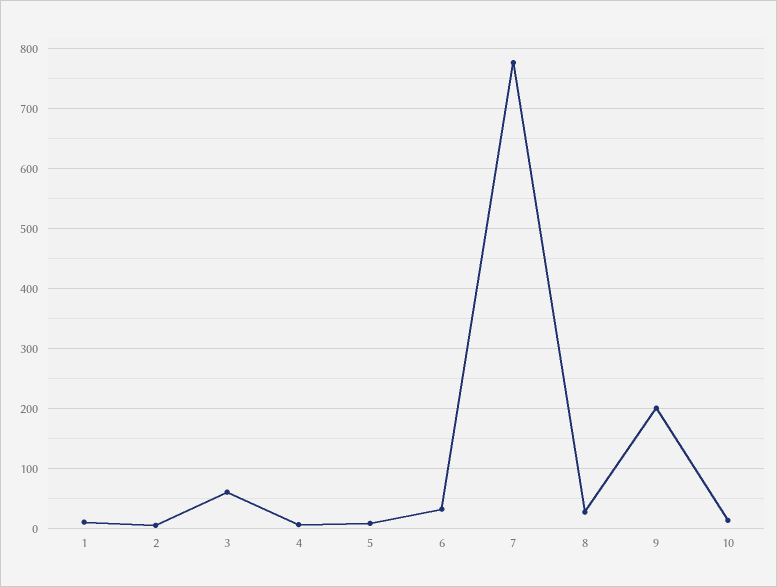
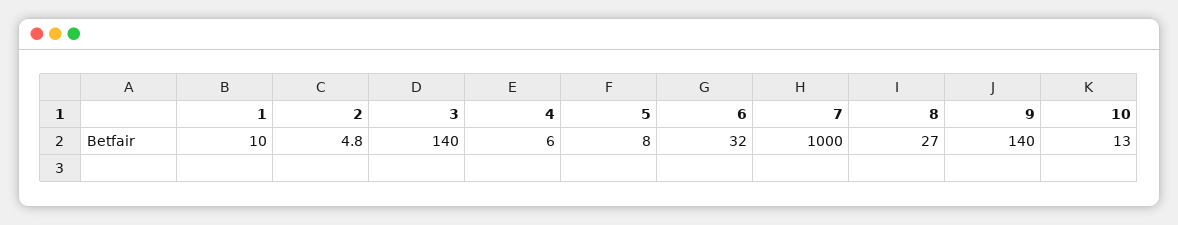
  {
    "1": 10,
    "2": 4.8,
-   "3": 60,
+   "3": 140,
    "4": 6,
    "5": 8,
    "6": 32,
-   "7": 780,
+   "7": 1000,
    "8": 27,
-   "9": 200,
+   "9": 140,
    "10": 13
  }

